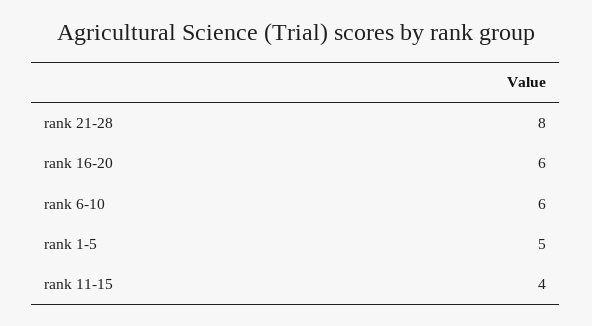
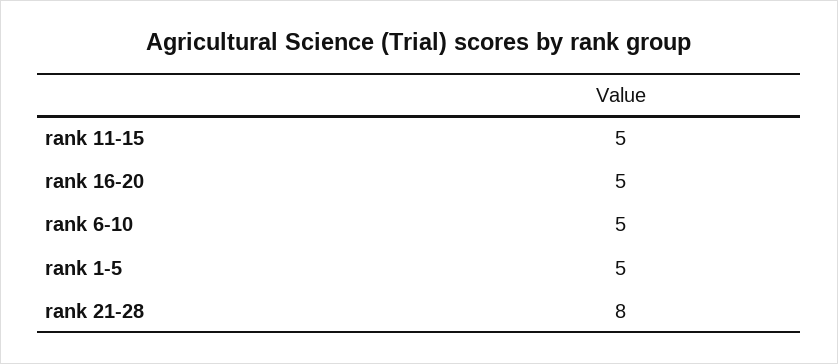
  {
    "rank 21-28": 8,
-   "rank 16-20": 6,
+   "rank 16-20": 5,
-   "rank 6-10": 6,
+   "rank 6-10": 5,
    "rank 1-5": 5,
-   "rank 11-15": 4
+   "rank 11-15": 5
  }

